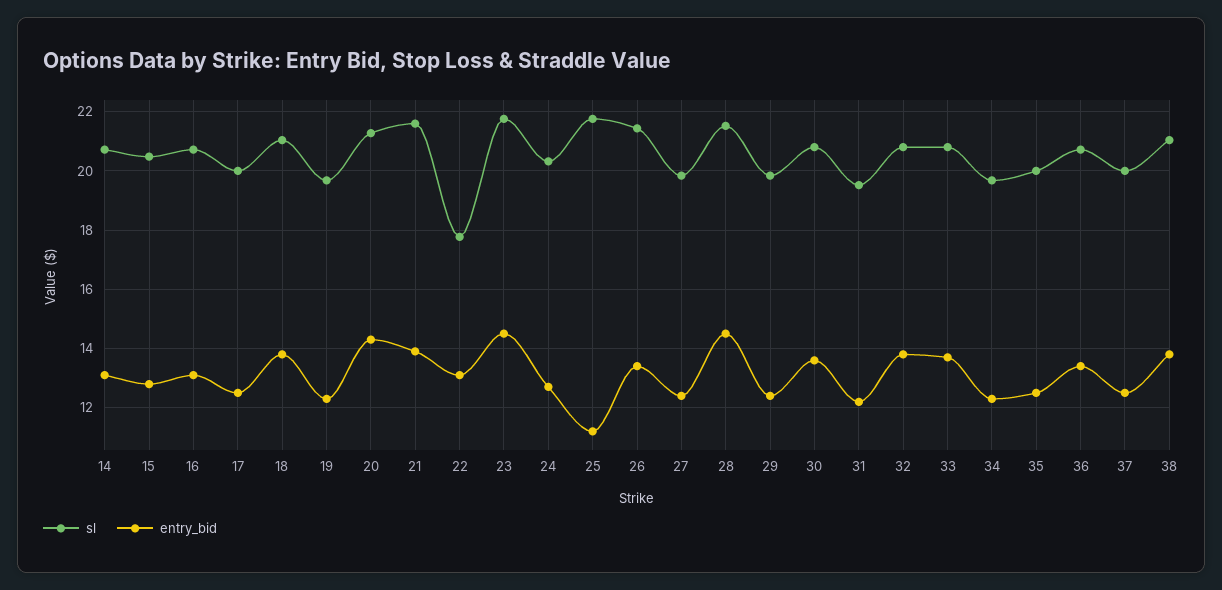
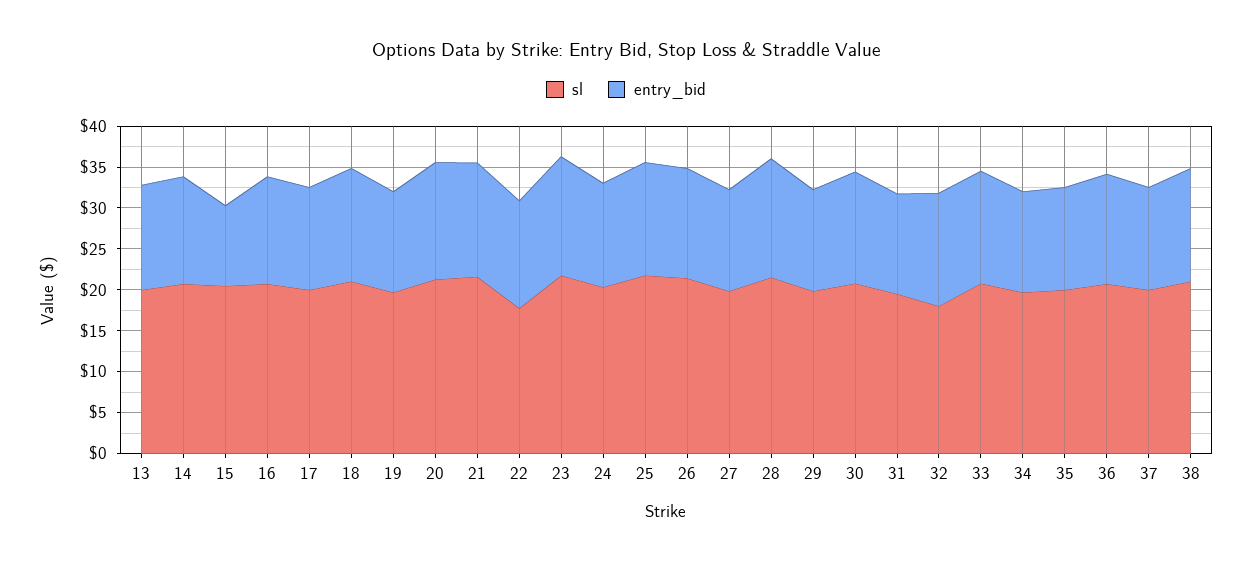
  {
    "sl": {
      "14": 20.75,
      "15": 20.5,
      "16": 20.75,
      "17": 20,
      "18": 21,
      "19": 19.75,
      "20": 21.25,
      "21": 21.5,
      "22": 17.75,
      "23": 21.75,
      "24": 20.25,
      "25": 21.75,
      "26": 21.5,
      "27": 19.75,
      "28": 21.5,
      "29": 19.75,
      "30": 20.75,
      "31": 19.5,
-     "32": 20.75,
+     "32": 18,
      "33": 20.75,
      "34": 19.75,
      "35": 20,
      "36": 20.75,
      "37": 20,
-     "38": 21
+     "38": 21,
+     "13": 20
    },
    "entry_bid": {
      "14": 13,
-     "15": 12.75,
+     "15": 10,
      "16": 13,
      "17": 12.5,
      "18": 13.75,
      "19": 12.25,
      "20": 14.25,
      "21": 14,
      "22": 13,
      "23": 14.5,
      "24": 12.75,
-     "25": 11.25,
+     "25": 14,
      "26": 13.5,
      "27": 12.5,
      "28": 14.5,
      "29": 12.5,
      "30": 13.5,
      "31": 12.25,
      "32": 13.75,
      "33": 13.75,
      "34": 12.25,
      "35": 12.5,
      "36": 13.5,
      "37": 12.5,
-     "38": 13.75
+     "38": 13.75,
+     "13": 13
    }
  }

